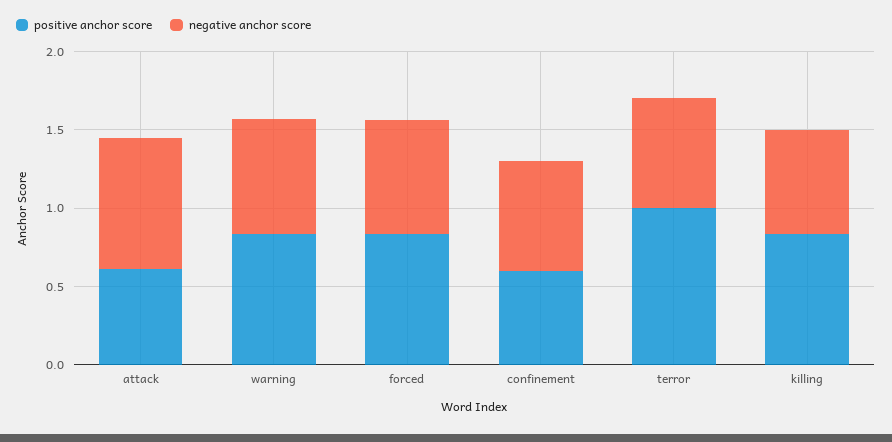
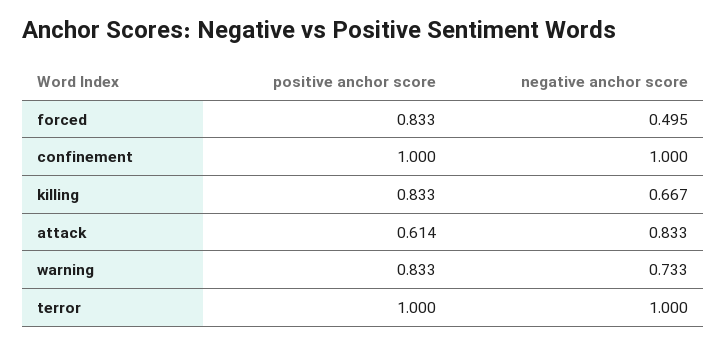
  {
    "positive anchor score": {
      "attack": 0.614,
      "warning": 0.833,
      "forced": 0.833,
-     "confinement": 0.6,
+     "confinement": 1,
      "terror": 1,
      "killing": 0.833
    },
    "negative anchor score": {
      "attack": 0.833,
      "warning": 0.733,
-     "forced": 0.7,
+     "forced": 0.495,
-     "confinement": 0.7,
+     "confinement": 1,
-     "terror": 0.7,
+     "terror": 1,
      "killing": 0.667
    }
  }

